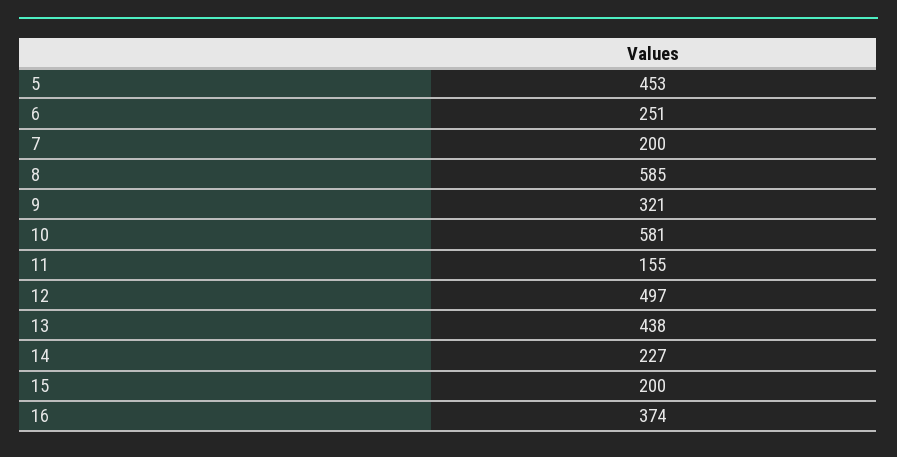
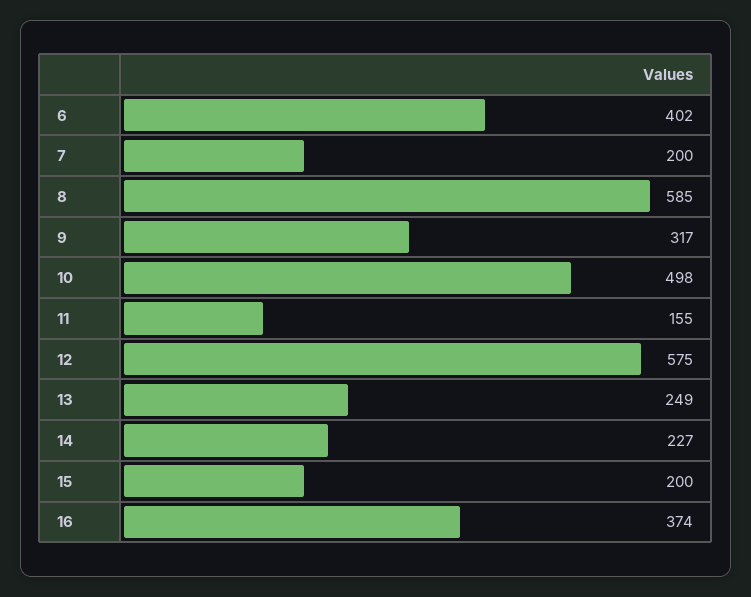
  {
-   "5": 453,
-   "6": 251,
+   "6": 402,
    "7": 200,
    "8": 585,
-   "9": 321,
+   "9": 317,
-   "10": 581,
+   "10": 498,
    "11": 155,
-   "12": 497,
+   "12": 575,
-   "13": 438,
+   "13": 249,
    "14": 227,
    "15": 200,
    "16": 374
  }

